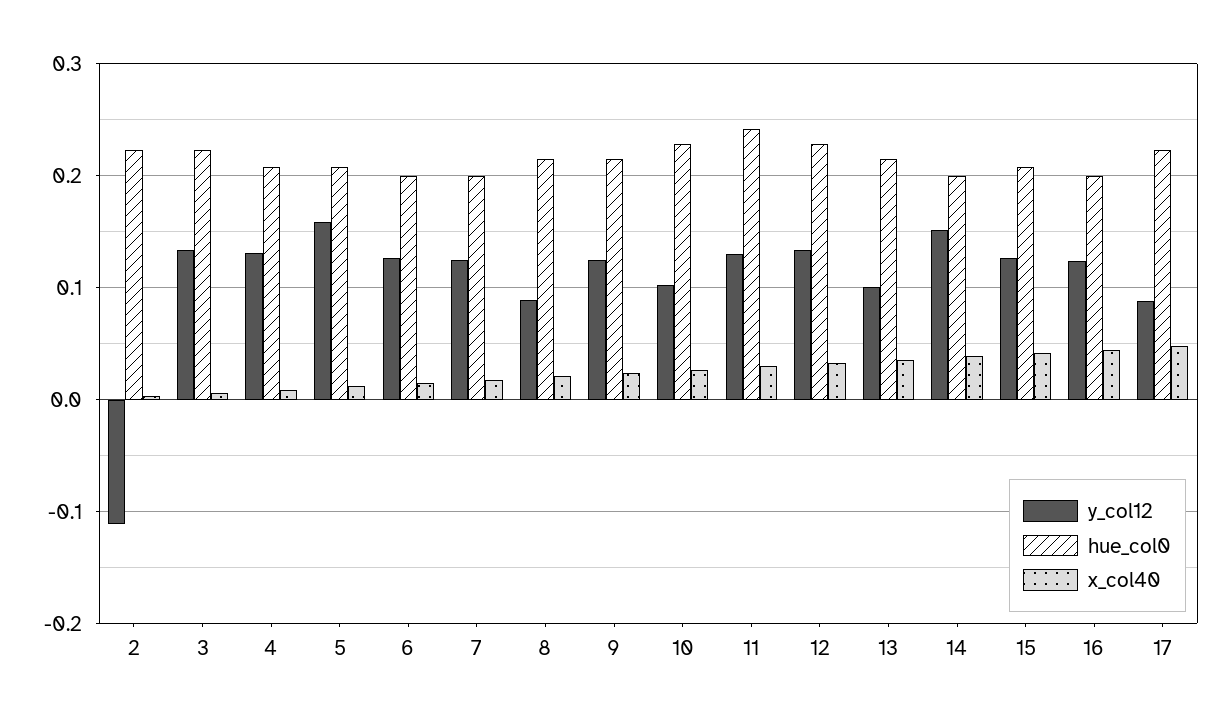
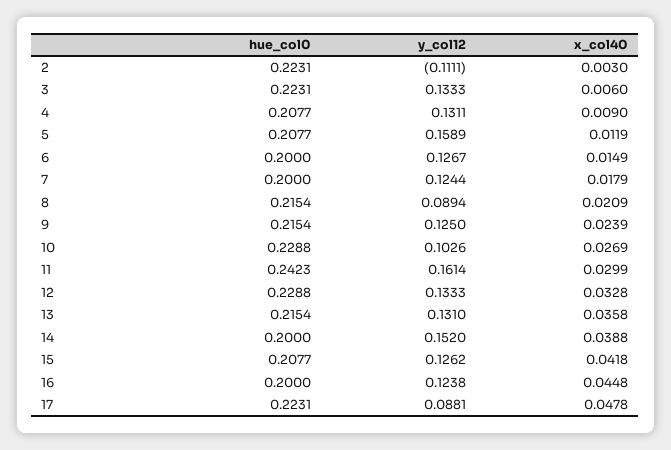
  {
    "y_col12": {
      "2": -0.1111,
      "3": 0.1333,
      "4": 0.1311,
      "5": 0.1589,
      "6": 0.1267,
      "7": 0.1244,
      "8": 0.0894,
      "9": 0.125,
      "10": 0.1026,
-     "11": 0.13,
+     "11": 0.1614,
      "12": 0.1333,
-     "13": 0.1,
+     "13": 0.131,
      "14": 0.152,
      "15": 0.1262,
      "16": 0.1238,
      "17": 0.0881
    },
    "hue_col0": {
      "2": 0.2231,
      "3": 0.2231,
      "4": 0.2077,
      "5": 0.2077,
      "6": 0.2,
      "7": 0.2,
      "8": 0.2154,
      "9": 0.2154,
      "10": 0.2288,
      "11": 0.2423,
      "12": 0.2288,
      "13": 0.2154,
      "14": 0.2,
      "15": 0.2077,
      "16": 0.2,
      "17": 0.2231
    },
    "x_col40": {
      "2": 0.003,
      "3": 0.006,
      "4": 0.009,
      "5": 0.0119,
      "6": 0.0149,
      "7": 0.0179,
      "8": 0.0209,
      "9": 0.0239,
      "10": 0.0269,
      "11": 0.0299,
      "12": 0.0328,
      "13": 0.0358,
      "14": 0.0388,
      "15": 0.0418,
      "16": 0.0448,
      "17": 0.0478
    }
  }

